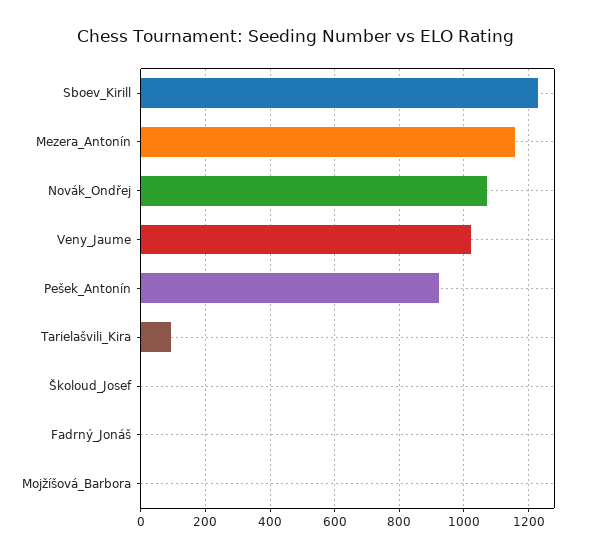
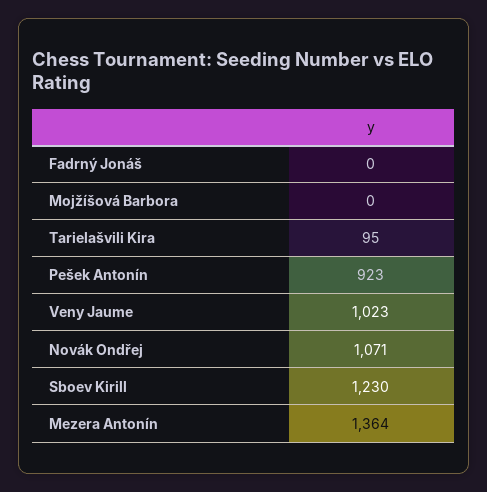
  {
    "Sboev_Kirill": 1230,
-   "Mezera_Antonín": 1160,
+   "Mezera_Antonín": 1364,
    "Novák_Ondřej": 1071,
    "Veny_Jaume": 1023,
    "Pešek_Antonín": 923,
    "Tarielašvili_Kira": 95,
-   "Školoud_Josef": 0,
    "Fadrný_Jonáš": 0,
    "Mojžíšová_Barbora": 0
  }

